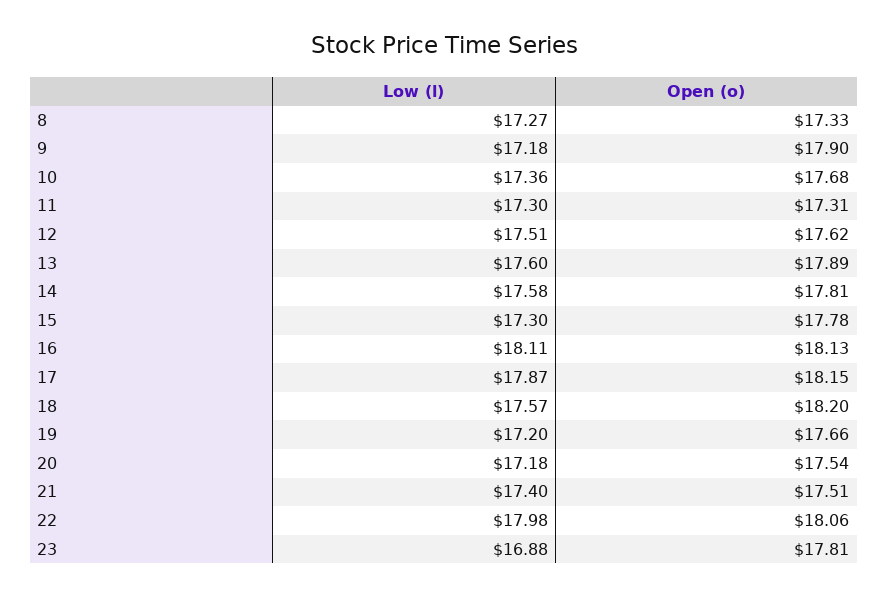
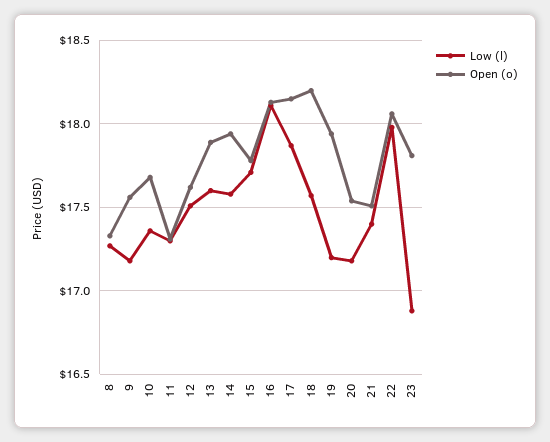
  {
    "Low (l)": {
      "8": 17.27,
      "9": 17.18,
      "10": 17.36,
      "11": 17.3,
      "12": 17.51,
      "13": 17.6,
      "14": 17.58,
-     "15": 17.3,
+     "15": 17.7,
      "16": 18.11,
      "17": 17.87,
      "18": 17.57,
      "19": 17.2,
      "20": 17.18,
      "21": 17.4,
      "22": 17.98,
      "23": 16.88
    },
    "Open (o)": {
      "8": 17.33,
-     "9": 17.9,
+     "9": 17.55,
      "10": 17.68,
      "11": 17.31,
      "12": 17.62,
      "13": 17.89,
-     "14": 17.81,
+     "14": 17.95,
      "15": 17.78,
      "16": 18.13,
      "17": 18.15,
      "18": 18.2,
-     "19": 17.66,
+     "19": 17.95,
      "20": 17.54,
      "21": 17.51,
      "22": 18.06,
      "23": 17.81
    }
  }

